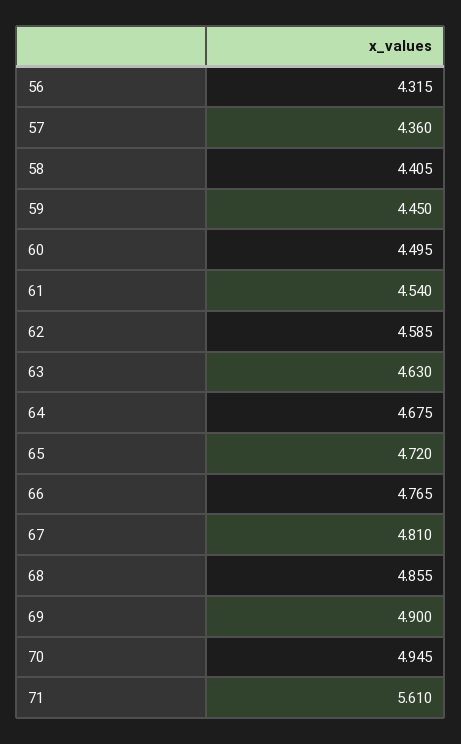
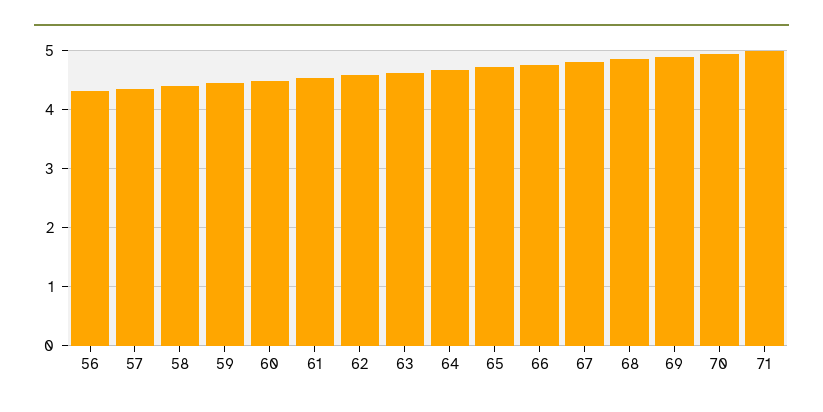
  {
    "56": 4.315,
    "57": 4.36,
    "58": 4.405,
    "59": 4.45,
    "60": 4.495,
    "61": 4.54,
    "62": 4.585,
    "63": 4.63,
    "64": 4.675,
    "65": 4.72,
    "66": 4.765,
    "67": 4.81,
    "68": 4.855,
    "69": 4.9,
    "70": 4.945,
-   "71": 5.61
+   "71": 5
  }

